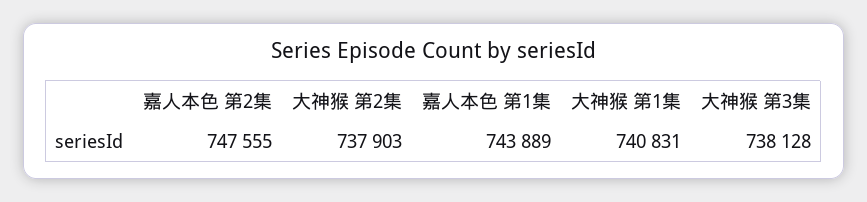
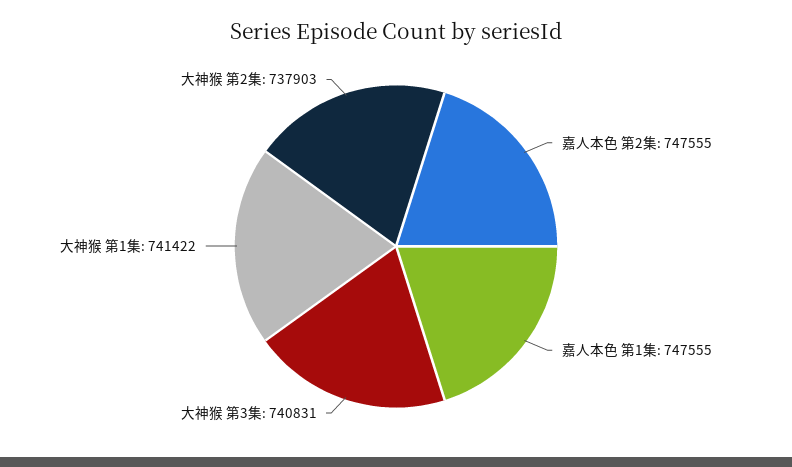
  {
    "嘉人本色 第2集": 747555,
    "大神猴 第2集": 737903,
-   "嘉人本色 第1集": 743889,
+   "嘉人本色 第1集": 747555,
-   "大神猴 第1集": 740831,
+   "大神猴 第1集": 741422,
-   "大神猴 第3集": 738128
+   "大神猴 第3集": 740831
  }

